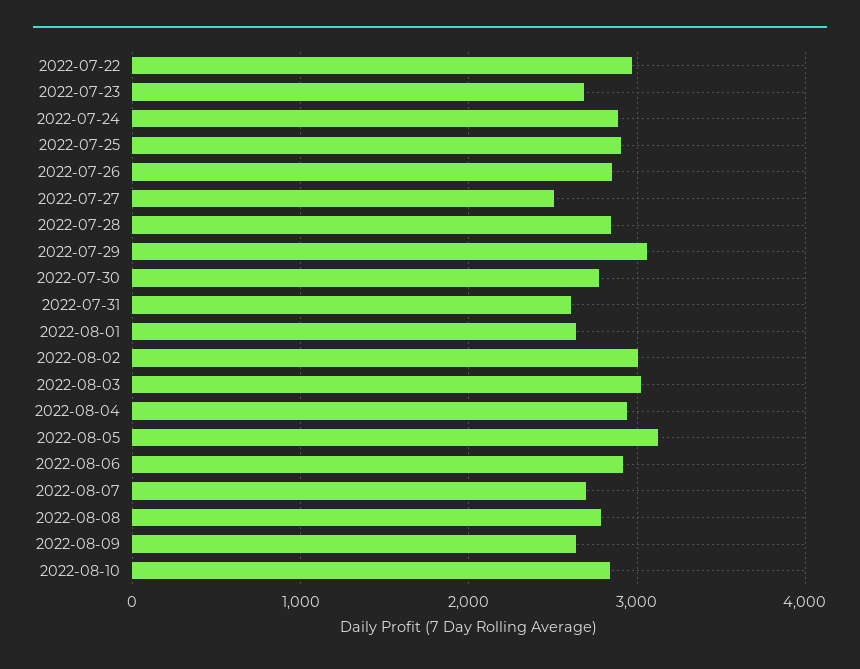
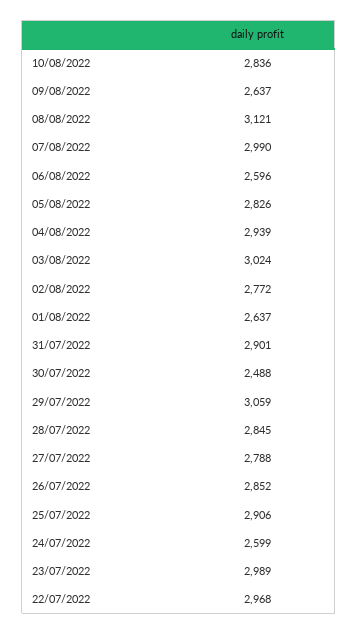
  {
    "2022-07-22": 2968,
-   "2022-07-23": 2700,
+   "2022-07-23": 2989,
-   "2022-07-24": 2900,
+   "2022-07-24": 2599,
    "2022-07-25": 2906,
    "2022-07-26": 2852,
-   "2022-07-27": 2500,
+   "2022-07-27": 2788,
    "2022-07-28": 2845,
    "2022-07-29": 3059,
-   "2022-07-30": 2800,
+   "2022-07-30": 2488,
-   "2022-07-31": 2600,
+   "2022-07-31": 2901,
    "2022-08-01": 2637,
-   "2022-08-02": 3000,
+   "2022-08-02": 2772,
    "2022-08-03": 3024,
    "2022-08-04": 2939,
-   "2022-08-05": 3100,
+   "2022-08-05": 2826,
-   "2022-08-06": 2900,
+   "2022-08-06": 2596,
-   "2022-08-07": 2700,
+   "2022-08-07": 2990,
-   "2022-08-08": 2800,
+   "2022-08-08": 3121,
    "2022-08-09": 2637,
    "2022-08-10": 2836
  }

